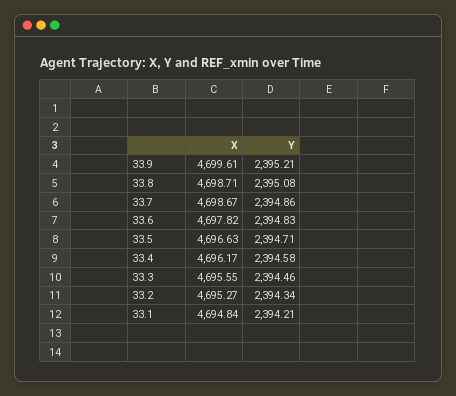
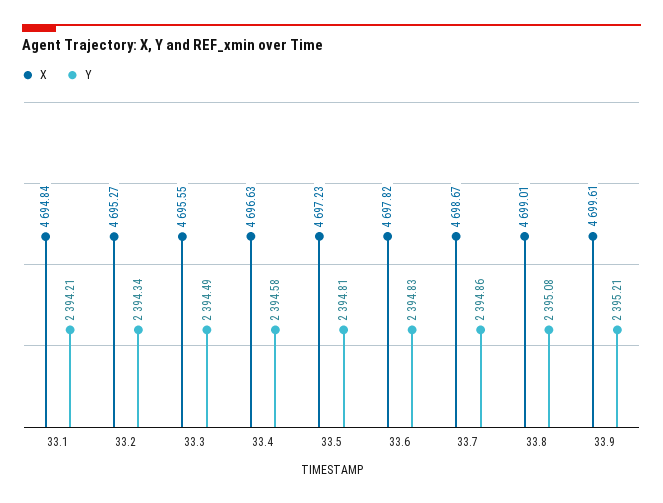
  {
    "X": {
      "33.9": 4699.61,
-     "33.8": 4698.71,
+     "33.8": 4699.01,
      "33.7": 4698.67,
      "33.6": 4697.82,
-     "33.5": 4696.63,
+     "33.5": 4697.23,
-     "33.4": 4696.17,
+     "33.4": 4696.63,
      "33.3": 4695.55,
      "33.2": 4695.27,
      "33.1": 4694.84
    },
    "Y": {
      "33.9": 2395.21,
      "33.8": 2395.08,
      "33.7": 2394.86,
      "33.6": 2394.83,
-     "33.5": 2394.71,
+     "33.5": 2394.81,
      "33.4": 2394.58,
-     "33.3": 2394.46,
+     "33.3": 2394.49,
      "33.2": 2394.34,
      "33.1": 2394.21
    }
  }

